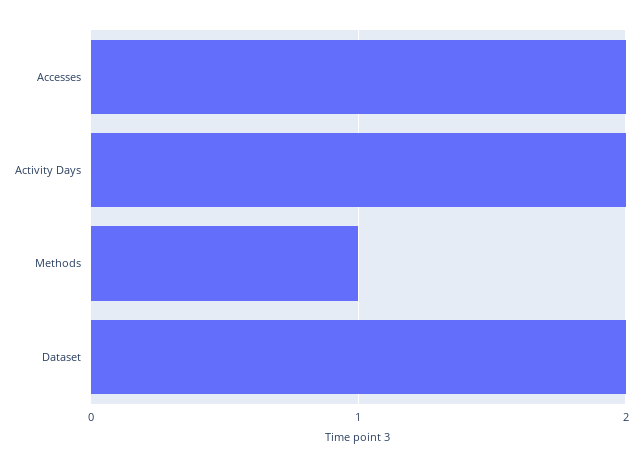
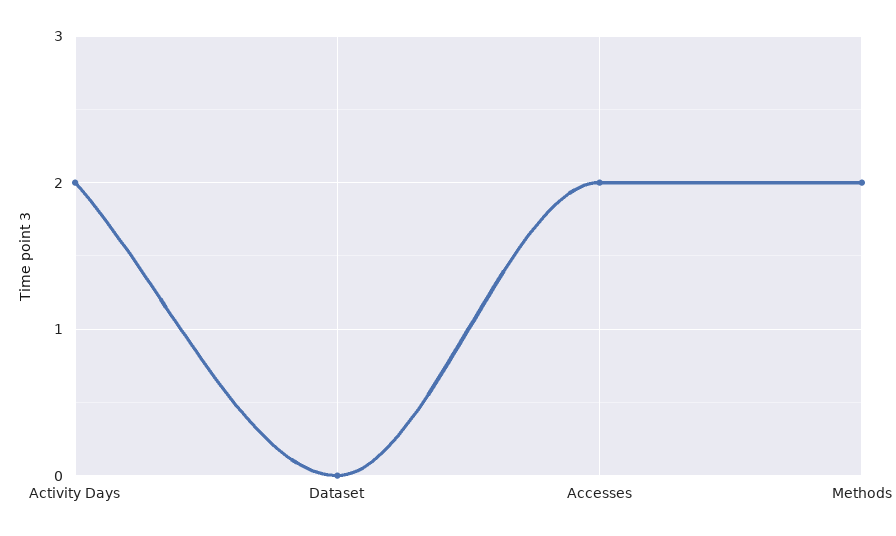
  {
    "Accesses": 2,
    "Activity Days": 2,
-   "Methods": 1,
+   "Methods": 2,
-   "Dataset": 2
+   "Dataset": 0
  }

